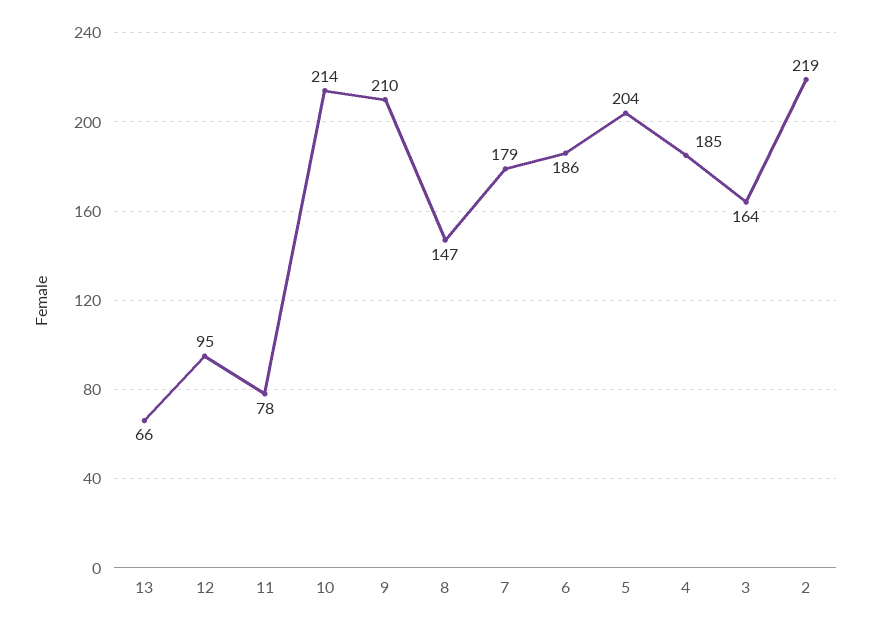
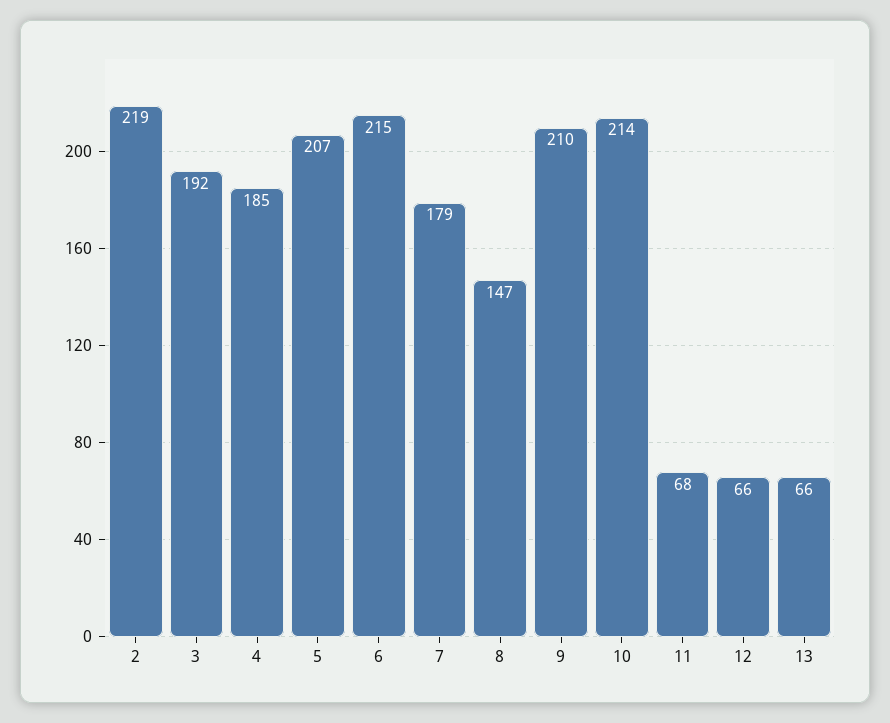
  {
    "13": 66,
-   "12": 95,
+   "12": 66,
-   "11": 78,
+   "11": 68,
    "10": 214,
    "9": 210,
    "8": 147,
    "7": 179,
-   "6": 186,
+   "6": 215,
-   "5": 204,
+   "5": 207,
    "4": 185,
-   "3": 164,
+   "3": 192,
    "2": 219
  }

